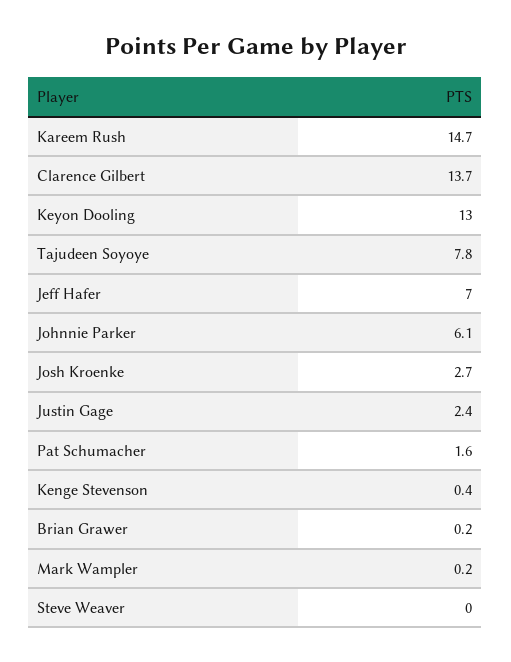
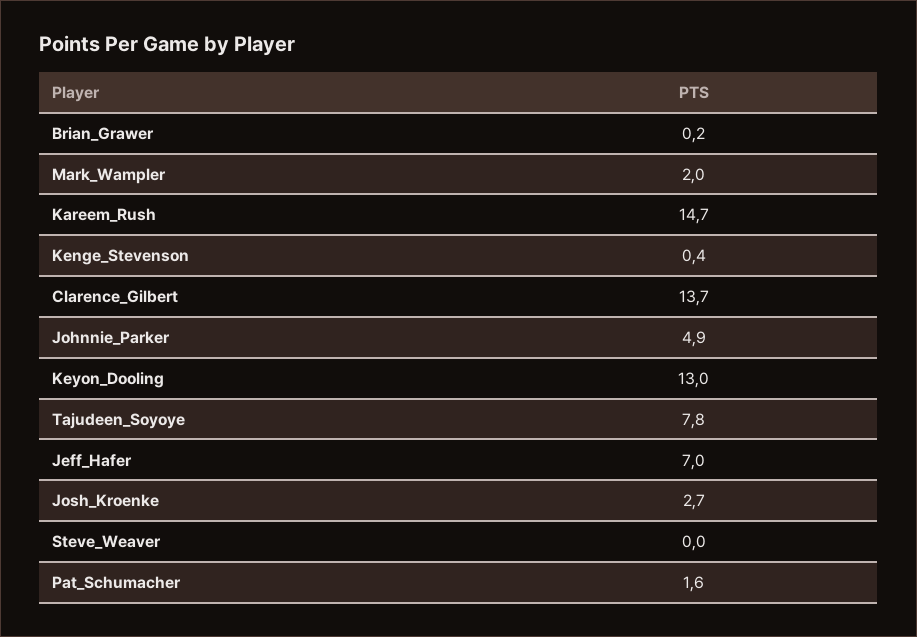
  {
    "Kareem Rush": 14.7,
    "Clarence Gilbert": 13.7,
    "Keyon Dooling": 13,
    "Tajudeen Soyoye": 7.8,
    "Jeff Hafer": 7,
-   "Johnnie Parker": 6.1,
+   "Johnnie Parker": 4.9,
    "Josh Kroenke": 2.7,
-   "Justin Gage": 2.4,
    "Pat Schumacher": 1.6,
    "Kenge Stevenson": 0.4,
    "Brian Grawer": 0.2,
-   "Mark Wampler": 0.2,
+   "Mark Wampler": 2,
    "Steve Weaver": 0
  }

